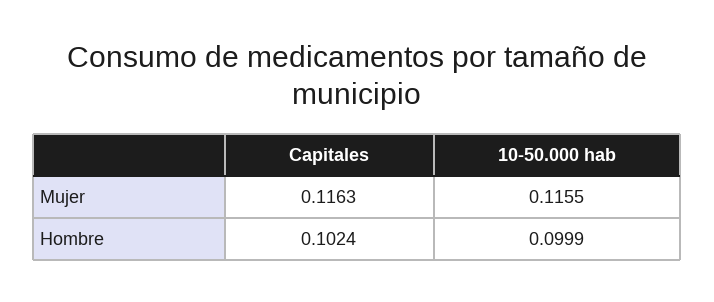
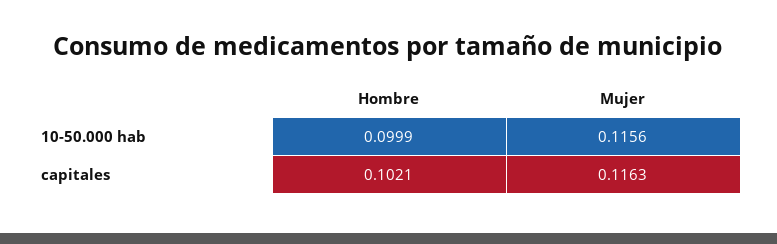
  {
    "Capitales": {
      "Mujer": 0.1163,
-     "Hombre": 0.1024
+     "Hombre": 0.1021
    },
    "10-50.000 hab": {
-     "Mujer": 0.1155,
+     "Mujer": 0.1156,
      "Hombre": 0.0999
    }
  }

